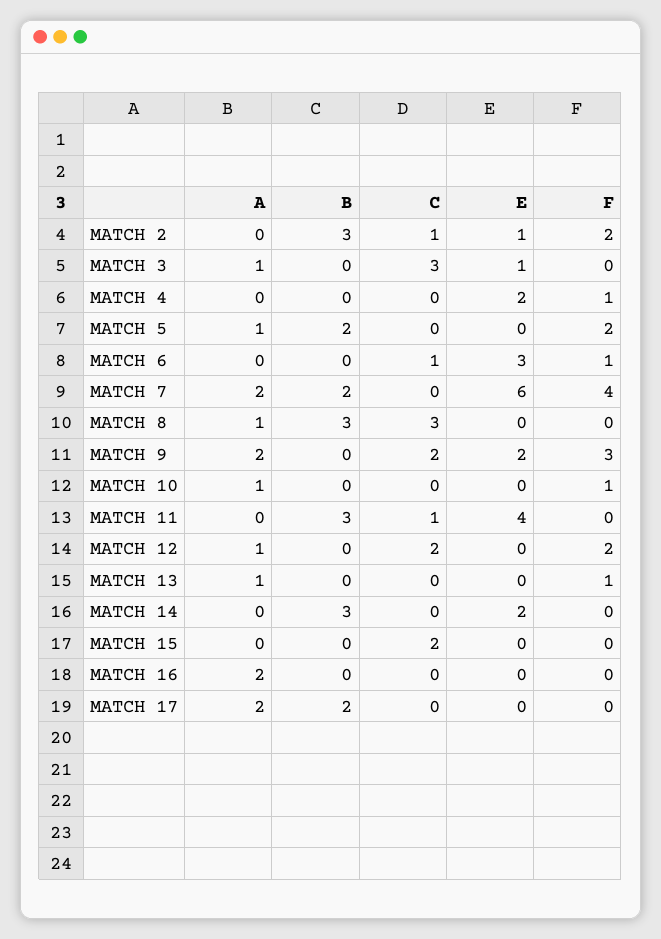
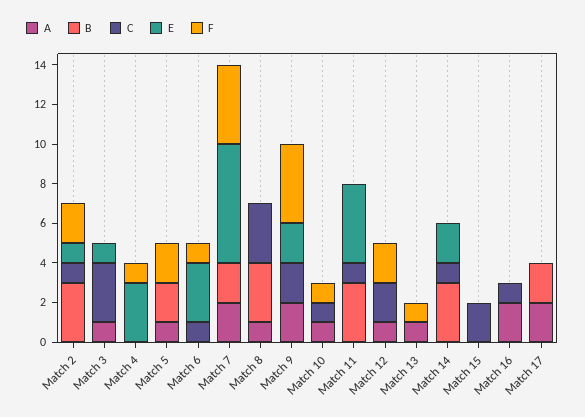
  {
    "A": {
      "MATCH 2": 0,
      "MATCH 3": 1,
      "MATCH 4": 0,
      "MATCH 5": 1,
      "MATCH 6": 0,
      "MATCH 7": 2,
      "MATCH 8": 1,
      "MATCH 9": 2,
      "MATCH 10": 1,
      "MATCH 11": 0,
      "MATCH 12": 1,
      "MATCH 13": 1,
      "MATCH 14": 0,
      "MATCH 15": 0,
      "MATCH 16": 2,
      "MATCH 17": 2
    },
    "B": {
      "MATCH 2": 3,
      "MATCH 3": 0,
      "MATCH 4": 0,
      "MATCH 5": 2,
      "MATCH 6": 0,
      "MATCH 7": 2,
      "MATCH 8": 3,
      "MATCH 9": 0,
      "MATCH 10": 0,
      "MATCH 11": 3,
      "MATCH 12": 0,
      "MATCH 13": 0,
      "MATCH 14": 3,
      "MATCH 15": 0,
      "MATCH 16": 0,
      "MATCH 17": 2
    },
    "C": {
      "MATCH 2": 1,
      "MATCH 3": 3,
      "MATCH 4": 0,
      "MATCH 5": 0,
      "MATCH 6": 1,
      "MATCH 7": 0,
      "MATCH 8": 3,
      "MATCH 9": 2,
-     "MATCH 10": 0,
+     "MATCH 10": 1,
      "MATCH 11": 1,
      "MATCH 12": 2,
      "MATCH 13": 0,
-     "MATCH 14": 0,
+     "MATCH 14": 1,
      "MATCH 15": 2,
-     "MATCH 16": 0,
+     "MATCH 16": 1,
      "MATCH 17": 0
    },
    "E": {
      "MATCH 2": 1,
      "MATCH 3": 1,
-     "MATCH 4": 2,
+     "MATCH 4": 3,
      "MATCH 5": 0,
      "MATCH 6": 3,
      "MATCH 7": 6,
      "MATCH 8": 0,
      "MATCH 9": 2,
      "MATCH 10": 0,
      "MATCH 11": 4,
      "MATCH 12": 0,
      "MATCH 13": 0,
      "MATCH 14": 2,
      "MATCH 15": 0,
      "MATCH 16": 0,
      "MATCH 17": 0
    },
    "F": {
      "MATCH 2": 2,
      "MATCH 3": 0,
      "MATCH 4": 1,
      "MATCH 5": 2,
      "MATCH 6": 1,
      "MATCH 7": 4,
      "MATCH 8": 0,
-     "MATCH 9": 3,
+     "MATCH 9": 4,
      "MATCH 10": 1,
      "MATCH 11": 0,
      "MATCH 12": 2,
      "MATCH 13": 1,
      "MATCH 14": 0,
      "MATCH 15": 0,
      "MATCH 16": 0,
      "MATCH 17": 0
    }
  }

